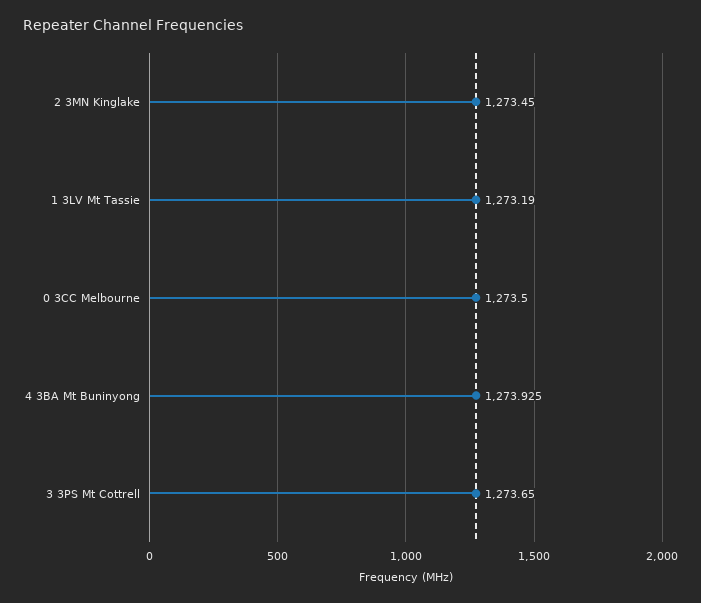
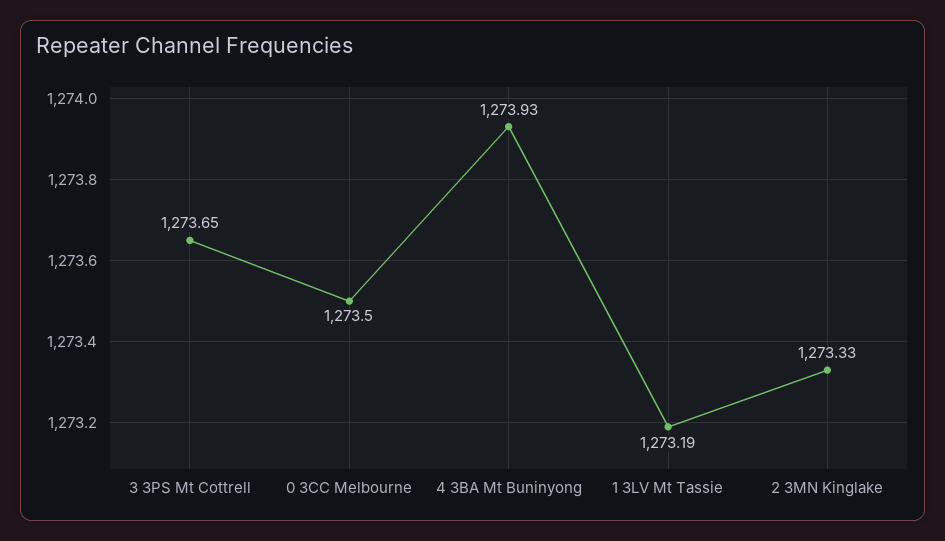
  {
-   "2 3MN Kinglake": 1273.45,
+   "2 3MN Kinglake": 1273.33,
    "1 3LV Mt Tassie": 1273.19,
    "0 3CC Melbourne": 1273.5,
    "4 3BA Mt Buninyong": 1273.925,
    "3 3PS Mt Cottrell": 1273.65
  }

